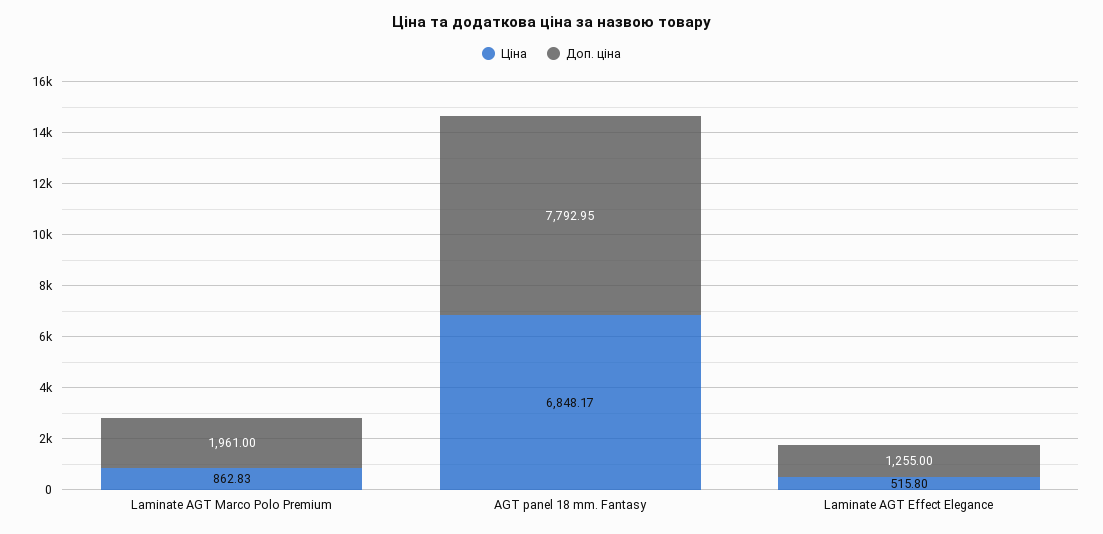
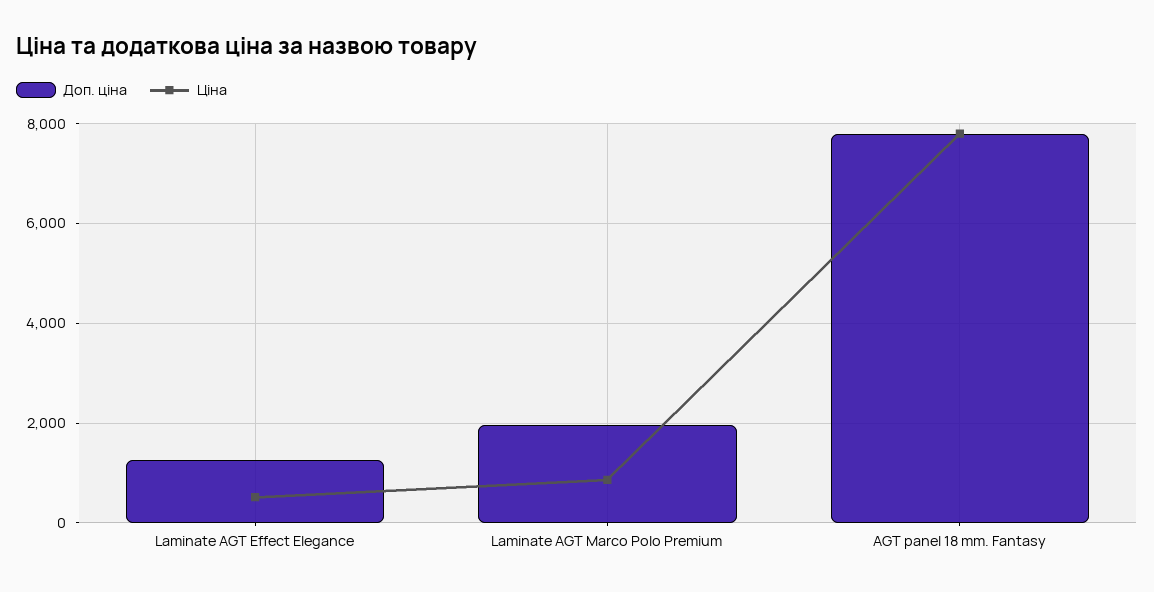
  {
    "Ціна": {
      "Laminate AGT Marco Polo Premium": 862.83,
-     "AGT panel 18 mm. Fantasy": 6848.17,
+     "AGT panel 18 mm. Fantasy": 7800,
      "Laminate AGT Effect Elegance": 515.8
    },
    "Доп. ціна": {
      "Laminate AGT Marco Polo Premium": 1961,
      "AGT panel 18 mm. Fantasy": 7792.95,
      "Laminate AGT Effect Elegance": 1255
    }
  }

